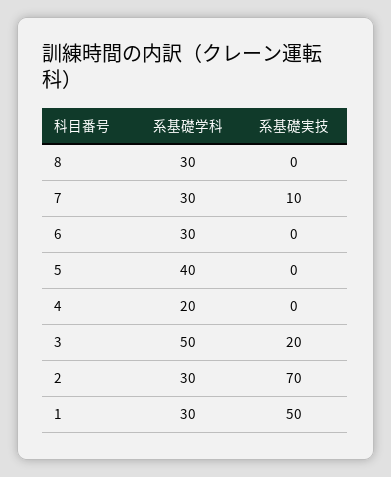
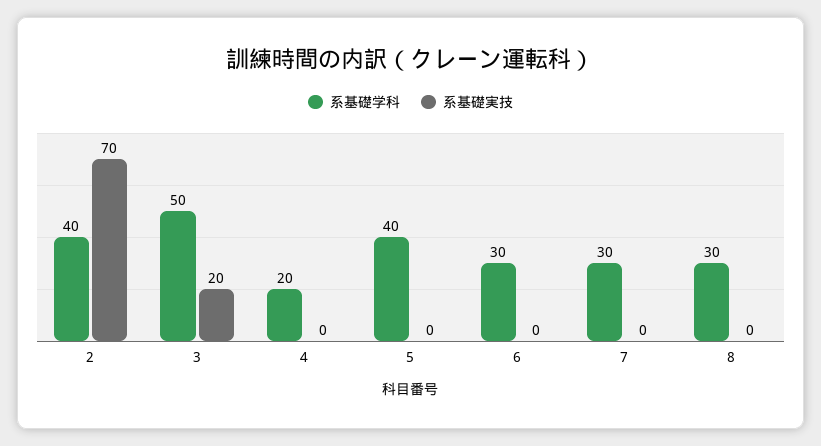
  {
    "系基礎学科": {
      "8": 30,
      "7": 30,
      "6": 30,
      "5": 40,
      "4": 20,
      "3": 50,
-     "2": 30,
+     "2": 40
-     "1": 30
    },
    "系基礎実技": {
      "8": 0,
-     "7": 10,
+     "7": 0,
      "6": 0,
      "5": 0,
      "4": 0,
      "3": 20,
-     "2": 70,
+     "2": 70
-     "1": 50
    }
  }

